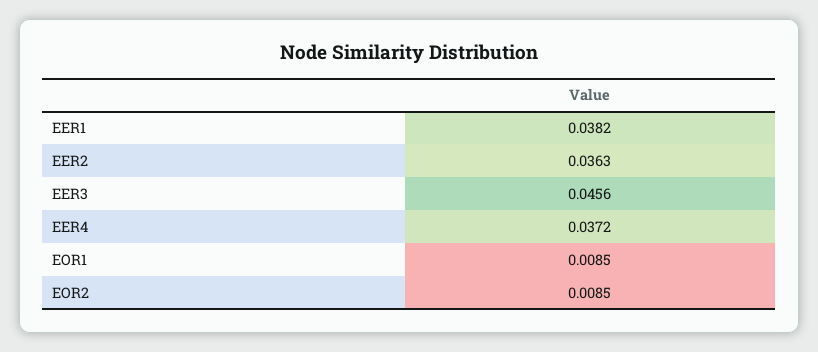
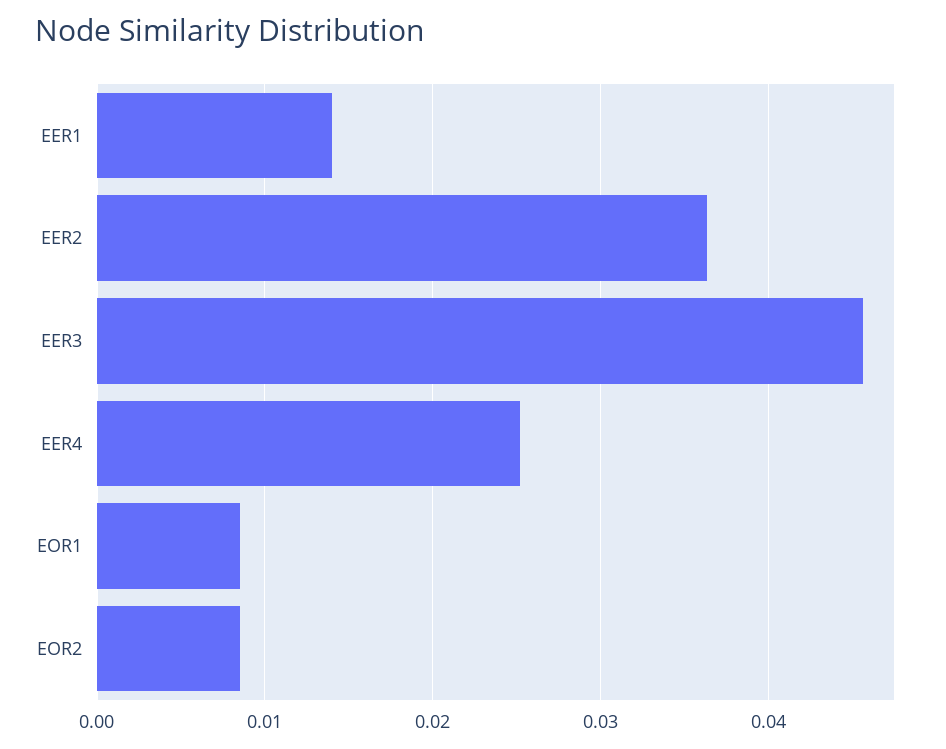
  {
-   "EER1": 0.0382,
+   "EER1": 0.014,
    "EER2": 0.0363,
    "EER3": 0.0456,
-   "EER4": 0.0372,
+   "EER4": 0.025,
    "EOR1": 0.0085,
    "EOR2": 0.0085
  }

